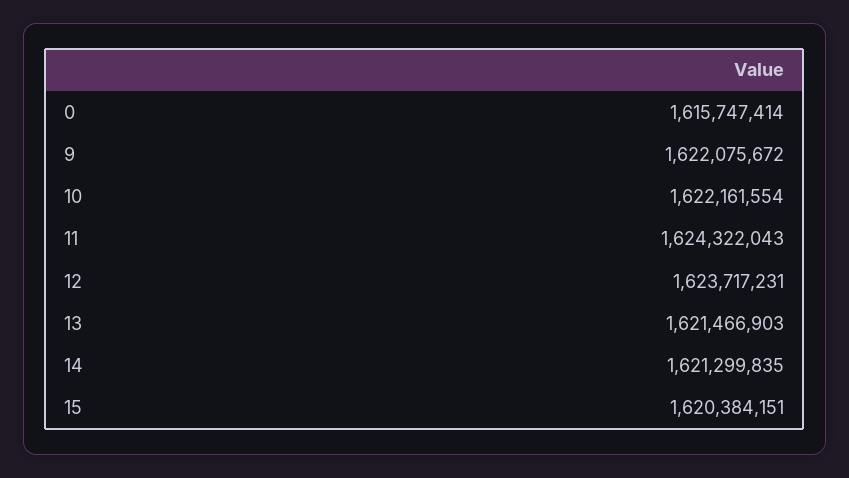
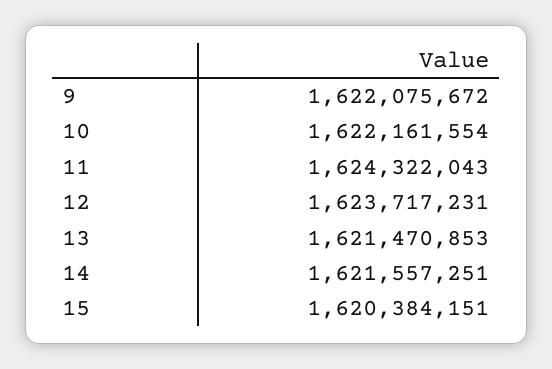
  {
-   "0": 1615747414,
    "9": 1622075672,
    "10": 1622161554,
    "11": 1624322043,
    "12": 1623717231,
-   "13": 1621466903,
+   "13": 1621470853,
-   "14": 1621299835,
+   "14": 1621557251,
    "15": 1620384151
  }

